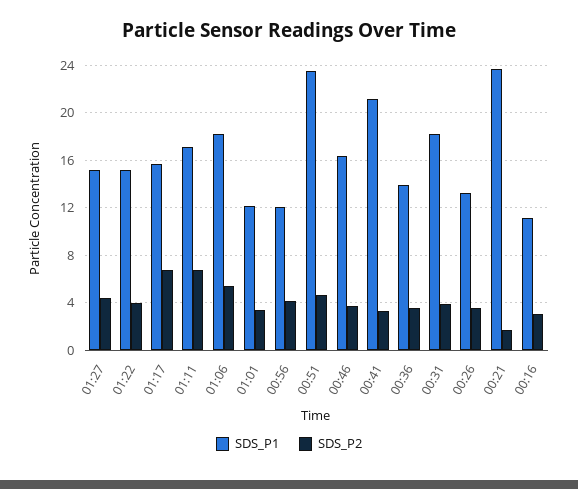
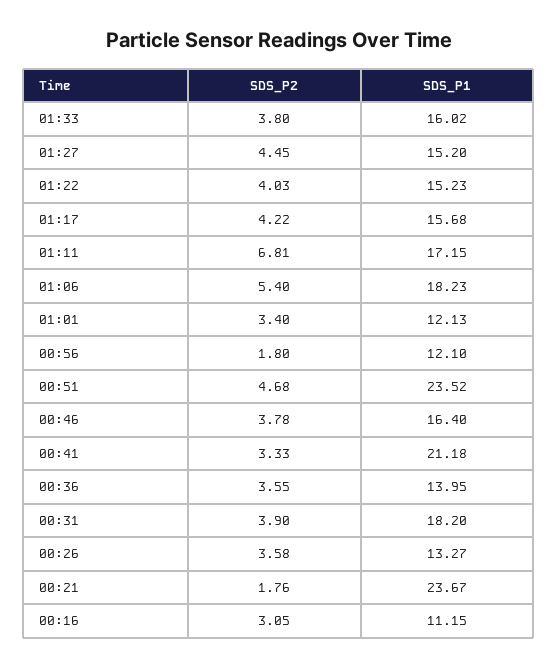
  {
    "SDS_P1": {
      "01:27": 15.2,
      "01:22": 15.23,
      "01:17": 15.68,
      "01:11": 17.15,
      "01:06": 18.23,
      "01:01": 12.13,
      "00:56": 12.1,
      "00:51": 23.52,
      "00:46": 16.4,
      "00:41": 21.18,
      "00:36": 13.95,
      "00:31": 18.2,
      "00:26": 13.27,
      "00:21": 23.67,
-     "00:16": 11.15
+     "00:16": 11.15,
+     "01:33": 16.02
    },
    "SDS_P2": {
      "01:27": 4.45,
      "01:22": 4.03,
-     "01:17": 7,
+     "01:17": 4.22,
      "01:11": 6.81,
      "01:06": 5.4,
      "01:01": 3.4,
-     "00:56": 4,
+     "00:56": 1.8,
      "00:51": 4.68,
      "00:46": 3.78,
      "00:41": 3.33,
      "00:36": 3.55,
      "00:31": 3.9,
      "00:26": 3.58,
      "00:21": 1.76,
-     "00:16": 3.05
+     "00:16": 3.05,
+     "01:33": 3.8
    }
  }

